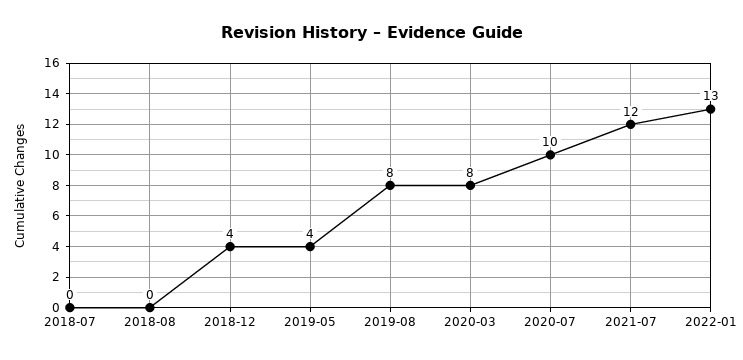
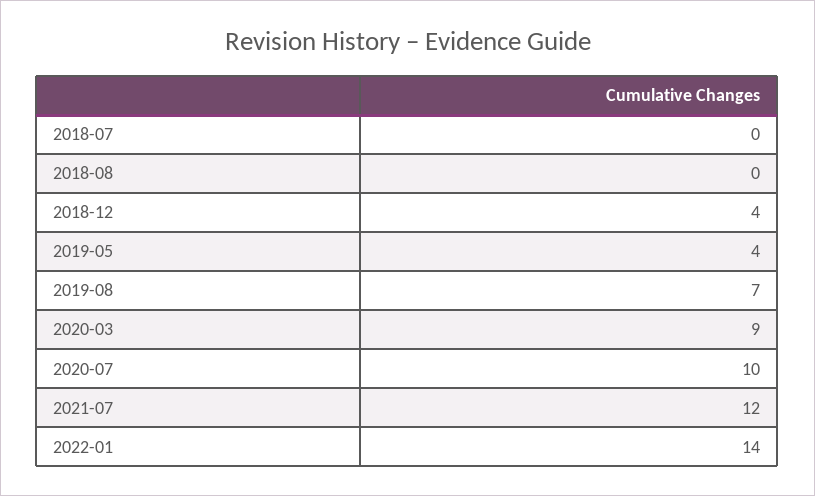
  {
    "2018-07": 0,
    "2018-08": 0,
    "2018-12": 4,
    "2019-05": 4,
-   "2019-08": 8,
+   "2019-08": 7,
-   "2020-03": 8,
+   "2020-03": 9,
    "2020-07": 10,
    "2021-07": 12,
-   "2022-01": 13
+   "2022-01": 14
  }

